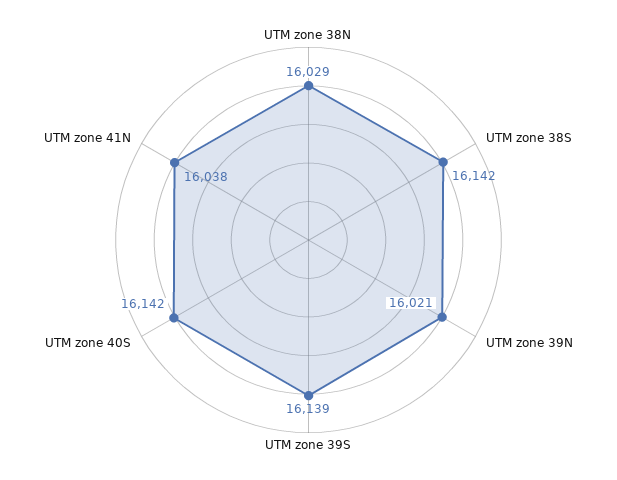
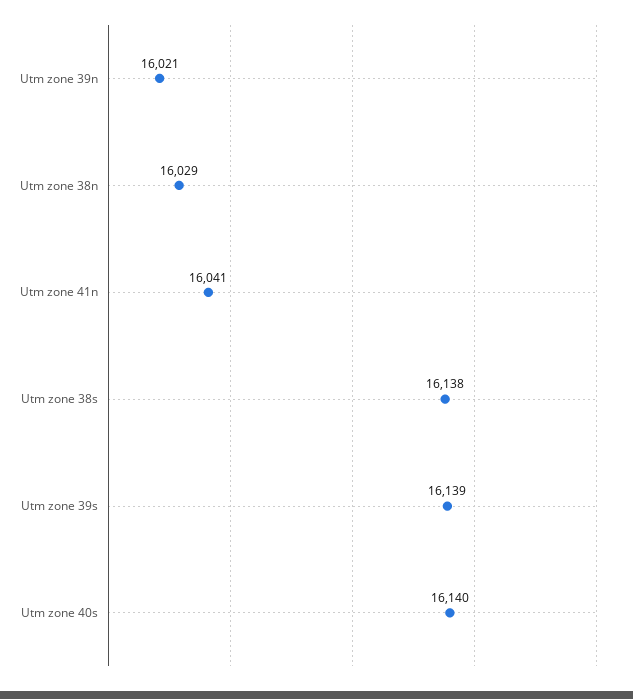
  {
    "UTM zone 38N": 16029,
-   "UTM zone 38S": 16142,
+   "UTM zone 38S": 16138,
    "UTM zone 39N": 16021,
    "UTM zone 39S": 16139,
-   "UTM zone 40S": 16142,
+   "UTM zone 40S": 16140,
-   "UTM zone 41N": 16038
+   "UTM zone 41N": 16041
  }

